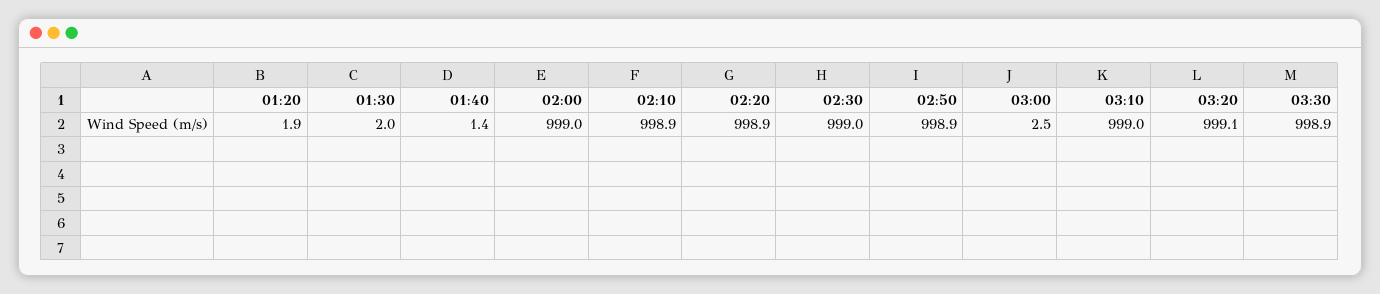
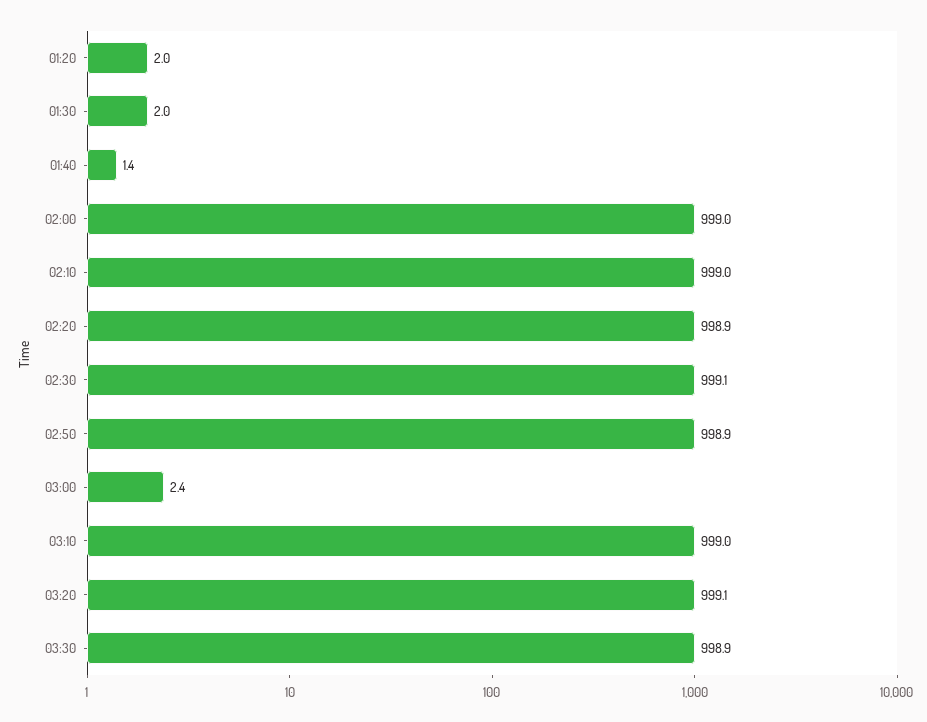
  {
-   "01:20": 1.9,
+   "01:20": 2,
    "01:30": 2,
    "01:40": 1.4,
    "02:00": 999,
-   "02:10": 998.9,
+   "02:10": 999,
    "02:20": 998.9,
-   "02:30": 999,
+   "02:30": 999.1,
    "02:50": 998.9,
-   "03:00": 2.5,
+   "03:00": 2.4,
    "03:10": 999,
    "03:20": 999.1,
    "03:30": 998.9
  }

